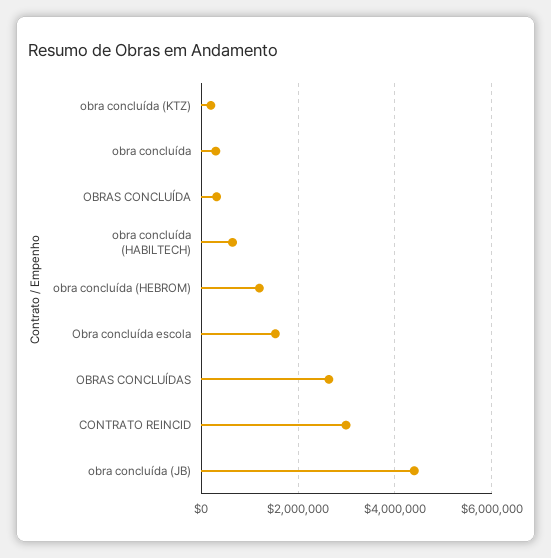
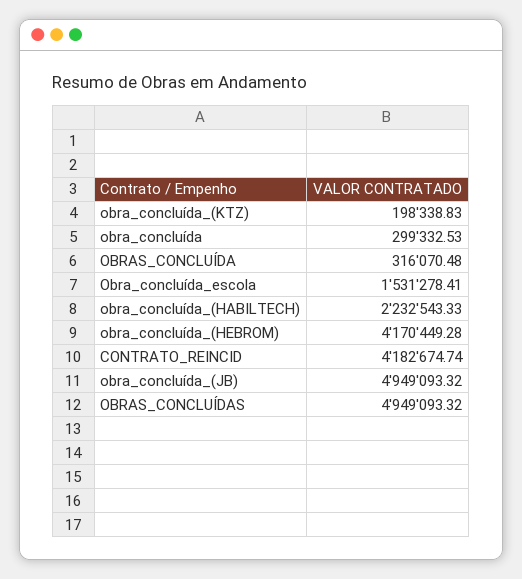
  {
    "obra concluída (KTZ)": 198338.83,
    "obra concluída": 299332.53,
    "OBRAS CONCLUÍDA": 316070.48,
-   "obra concluída (HABILTECH)": 600000,
+   "obra concluída (HABILTECH)": 2232543.33,
-   "obra concluída (HEBROM)": 1200000,
+   "obra concluída (HEBROM)": 4170449.28,
    "Obra concluída escola": 1531278.41,
-   "OBRAS CONCLUÍDAS": 2600000,
+   "OBRAS CONCLUÍDAS": 4949093.32,
-   "CONTRATO REINCID": 3000000,
+   "CONTRATO REINCID": 4182674.74,
-   "obra concluída (JB)": 4400000
+   "obra concluída (JB)": 4949093.32
  }

